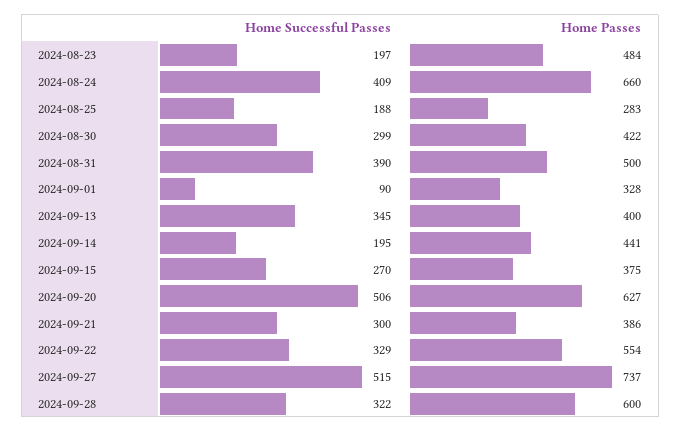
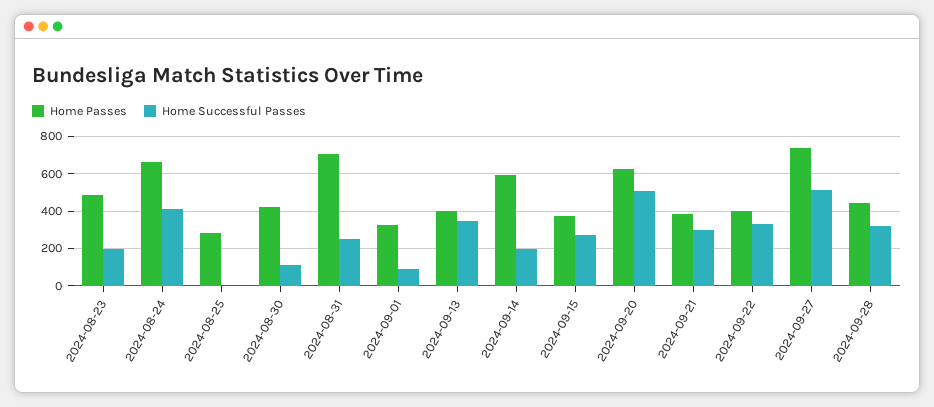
  {
    "Home Successful Passes": {
      "2024-08-23": 197,
      "2024-08-24": 409,
-     "2024-08-25": 188,
+     "2024-08-25": 0,
-     "2024-08-30": 299,
+     "2024-08-30": 100,
-     "2024-08-31": 390,
+     "2024-08-31": 250,
      "2024-09-01": 90,
      "2024-09-13": 345,
      "2024-09-14": 195,
      "2024-09-15": 270,
      "2024-09-20": 506,
      "2024-09-21": 300,
      "2024-09-22": 329,
      "2024-09-27": 515,
      "2024-09-28": 322
    },
    "Home Passes": {
      "2024-08-23": 484,
      "2024-08-24": 660,
      "2024-08-25": 283,
      "2024-08-30": 422,
-     "2024-08-31": 500,
+     "2024-08-31": 700,
      "2024-09-01": 328,
      "2024-09-13": 400,
-     "2024-09-14": 441,
+     "2024-09-14": 600,
      "2024-09-15": 375,
      "2024-09-20": 627,
      "2024-09-21": 386,
-     "2024-09-22": 554,
+     "2024-09-22": 400,
      "2024-09-27": 737,
-     "2024-09-28": 600
+     "2024-09-28": 450
    }
  }

